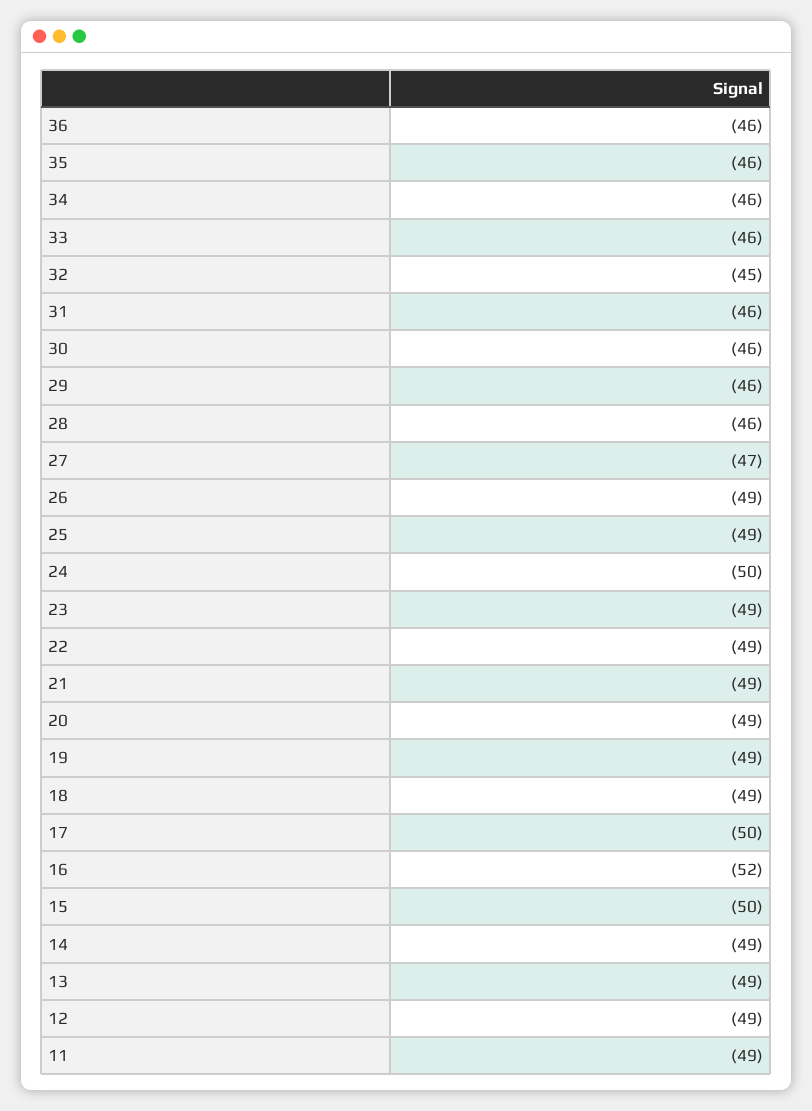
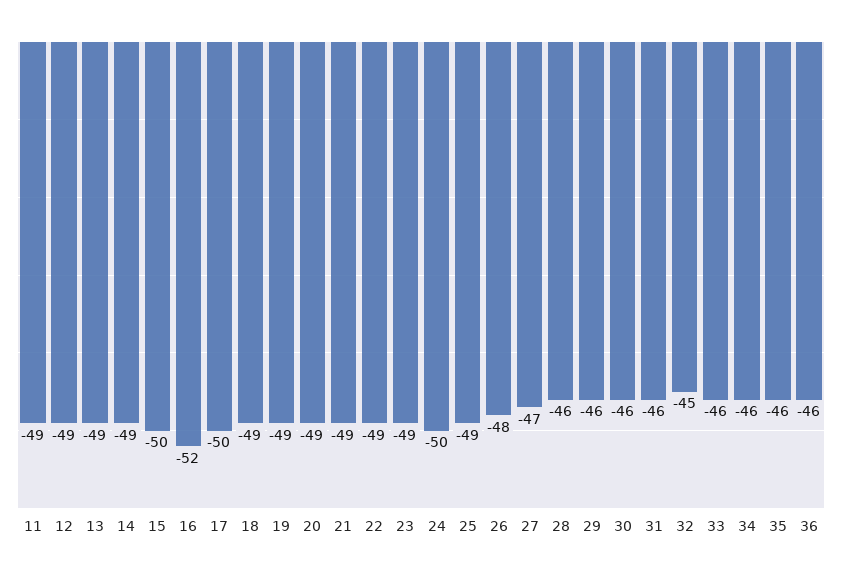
  {
    "36": -46,
    "35": -46,
    "34": -46,
    "33": -46,
    "32": -45,
    "31": -46,
    "30": -46,
    "29": -46,
    "28": -46,
    "27": -47,
-   "26": -49,
+   "26": -48,
    "25": -49,
    "24": -50,
    "23": -49,
    "22": -49,
    "21": -49,
    "20": -49,
    "19": -49,
    "18": -49,
    "17": -50,
    "16": -52,
    "15": -50,
    "14": -49,
    "13": -49,
    "12": -49,
    "11": -49
  }

